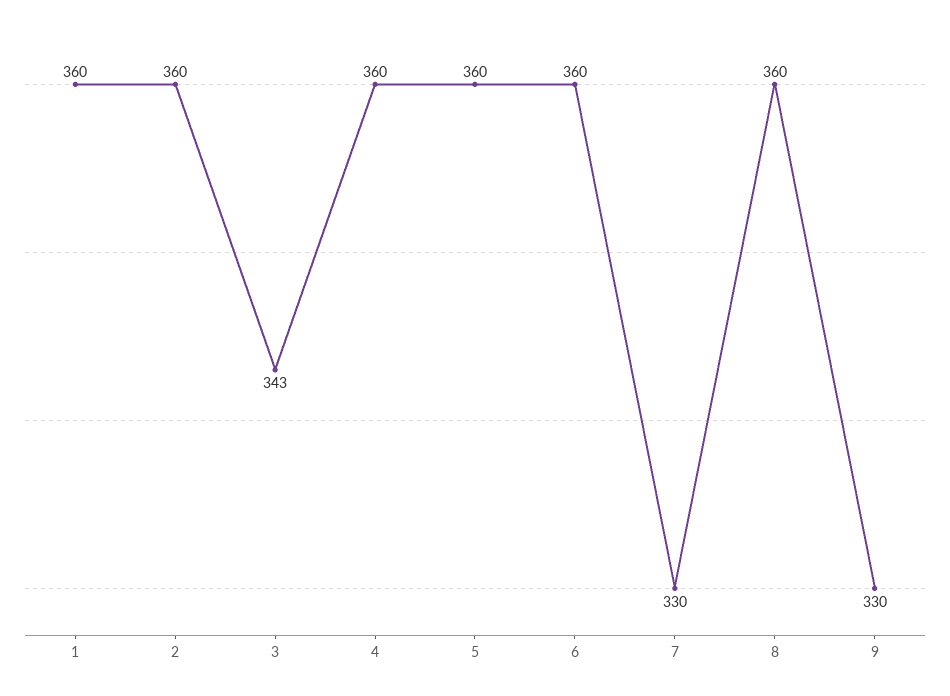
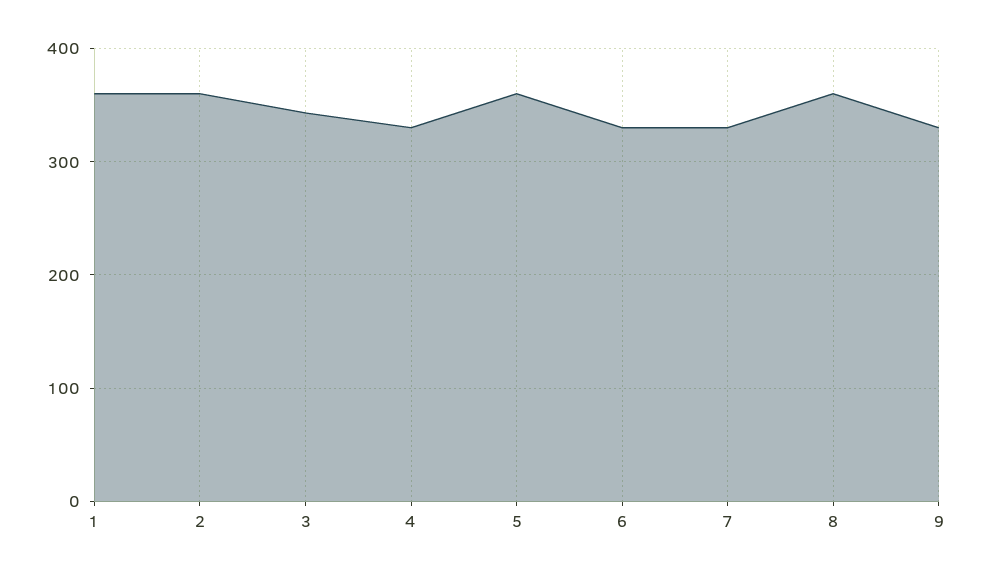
  {
    "1": 360,
    "2": 360,
    "3": 343,
-   "4": 360,
+   "4": 330,
    "5": 360,
-   "6": 360,
+   "6": 330,
    "7": 330,
    "8": 360,
    "9": 330
  }

